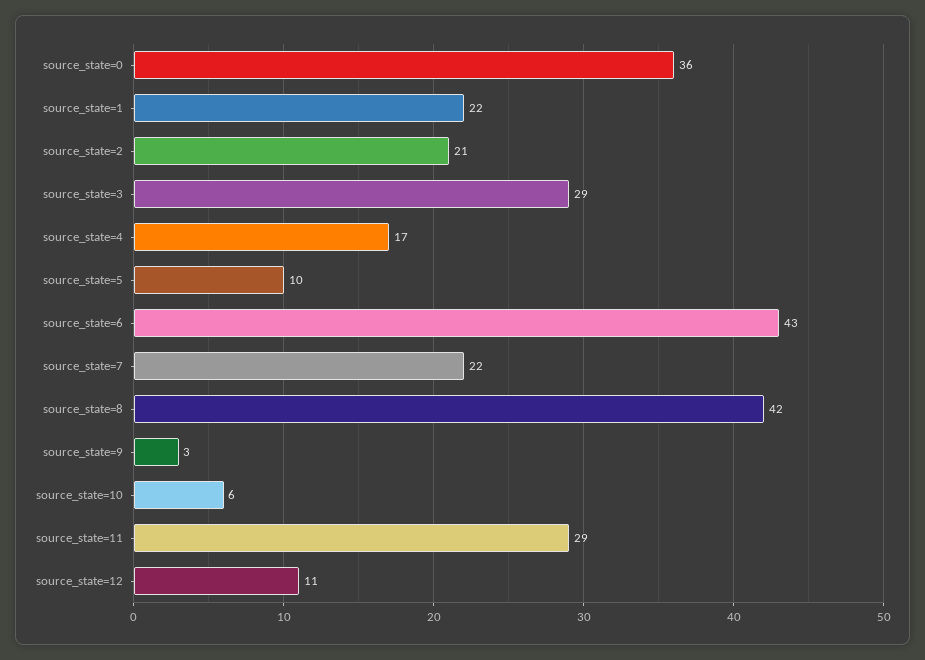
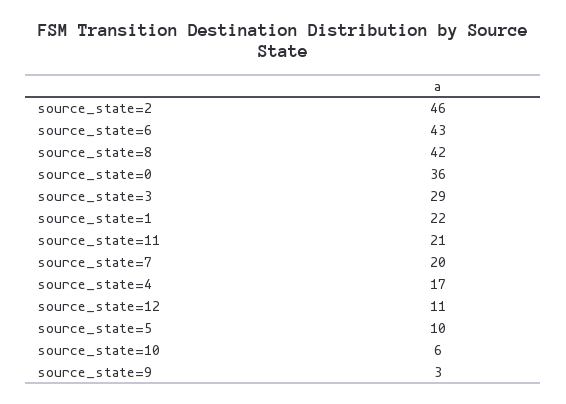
  {
    "source_state=0": 36,
    "source_state=1": 22,
-   "source_state=2": 21,
+   "source_state=2": 46,
    "source_state=3": 29,
    "source_state=4": 17,
    "source_state=5": 10,
    "source_state=6": 43,
-   "source_state=7": 22,
+   "source_state=7": 20,
    "source_state=8": 42,
    "source_state=9": 3,
    "source_state=10": 6,
-   "source_state=11": 29,
+   "source_state=11": 21,
    "source_state=12": 11
  }

